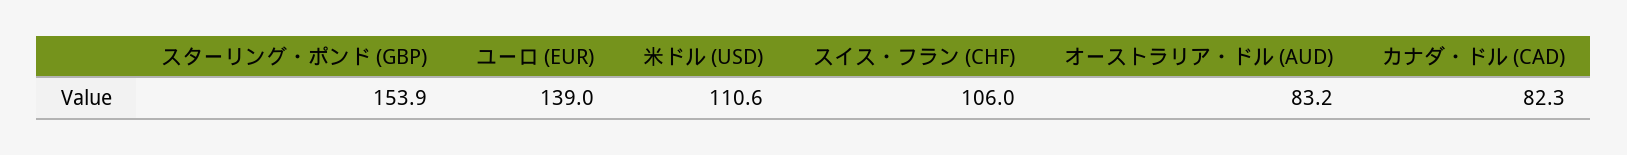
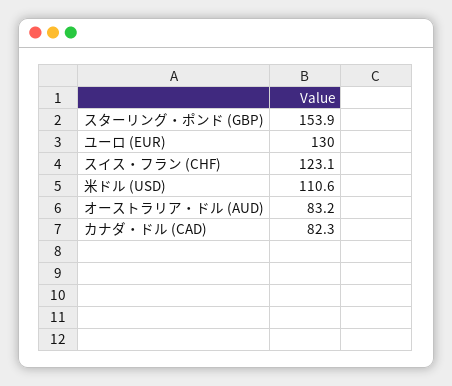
  {
    "スターリング・ポンド (GBP)": 153.9,
-   "ユーロ (EUR)": 139,
+   "ユーロ (EUR)": 130,
    "米ドル (USD)": 110.6,
-   "スイス・フラン (CHF)": 106,
+   "スイス・フラン (CHF)": 123.1,
    "オーストラリア・ドル (AUD)": 83.2,
    "カナダ・ドル (CAD)": 82.3
  }

